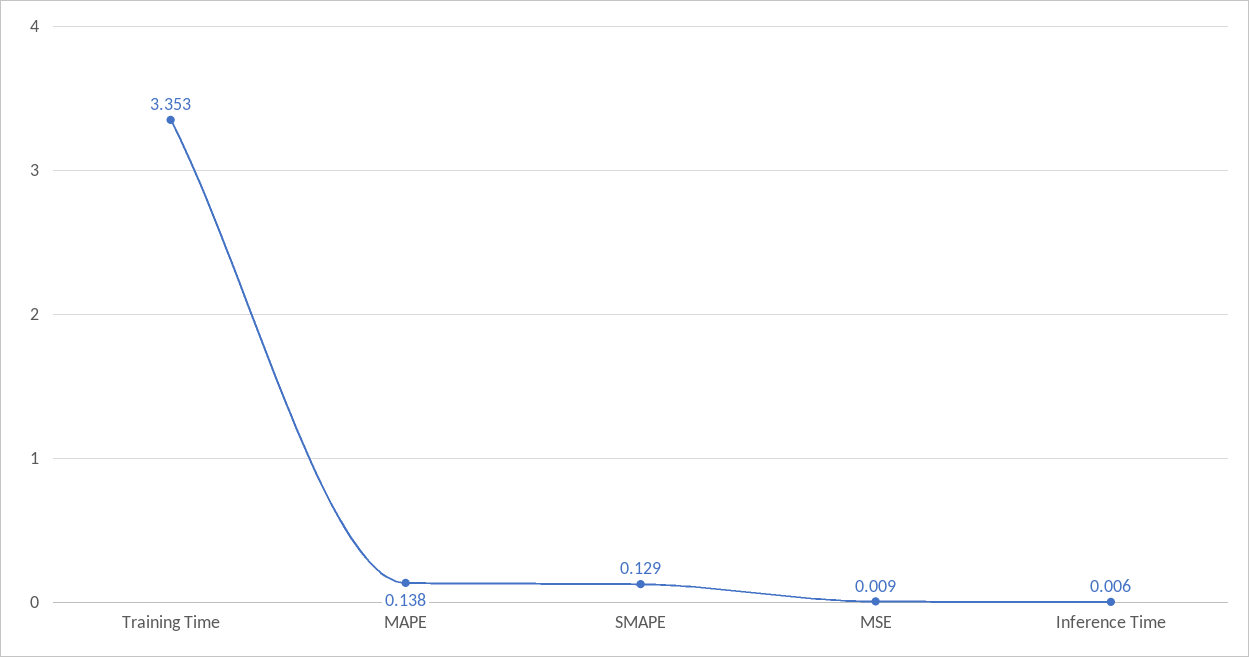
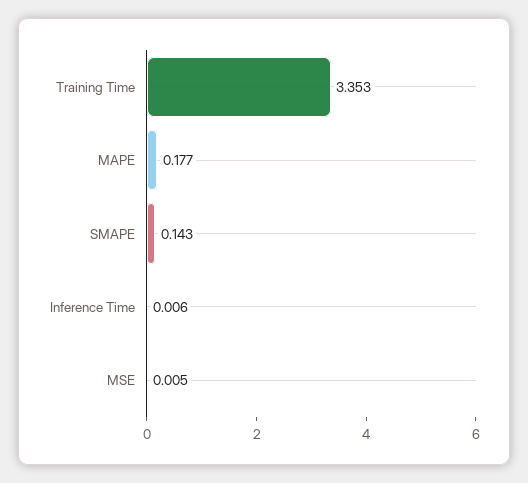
  {
    "Training Time": 3.353,
-   "MAPE": 0.138,
+   "MAPE": 0.177,
-   "SMAPE": 0.129,
+   "SMAPE": 0.143,
-   "MSE": 0.009,
+   "MSE": 0.005,
    "Inference Time": 0.006
  }

